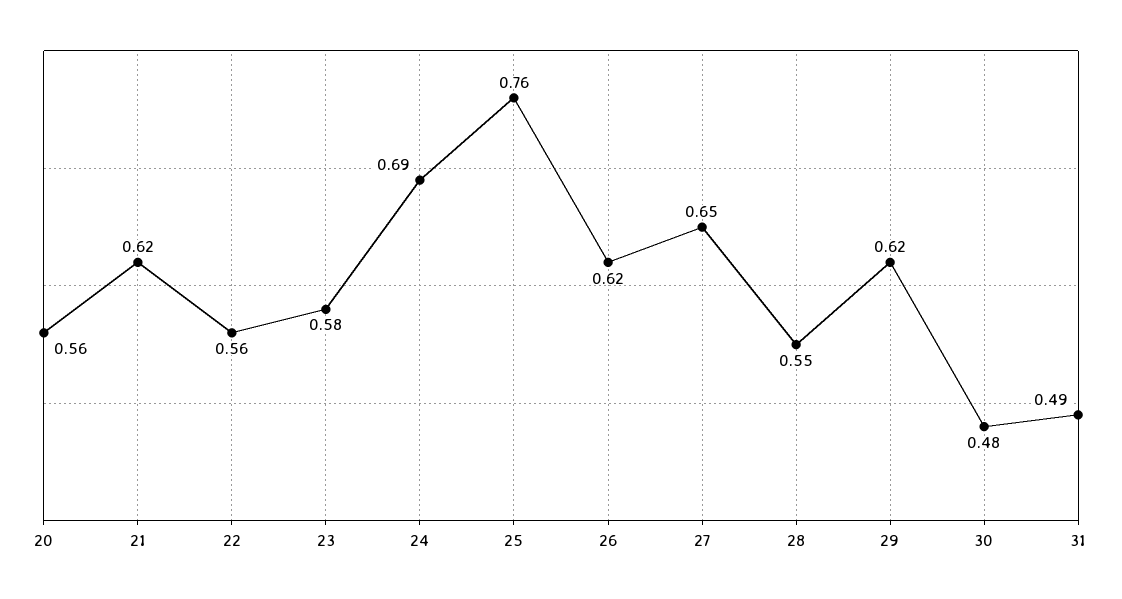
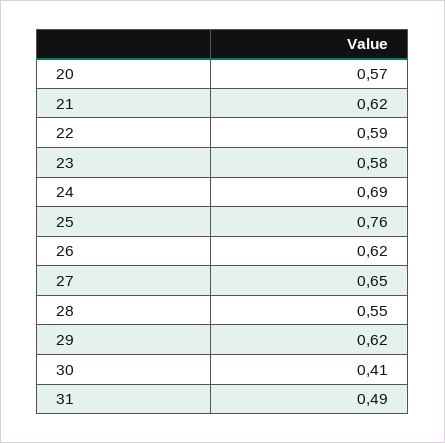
  {
-   "20": 0.56,
+   "20": 0.57,
    "21": 0.62,
-   "22": 0.56,
+   "22": 0.59,
    "23": 0.58,
    "24": 0.69,
    "25": 0.76,
    "26": 0.62,
    "27": 0.65,
    "28": 0.55,
    "29": 0.62,
-   "30": 0.48,
+   "30": 0.41,
    "31": 0.49
  }

